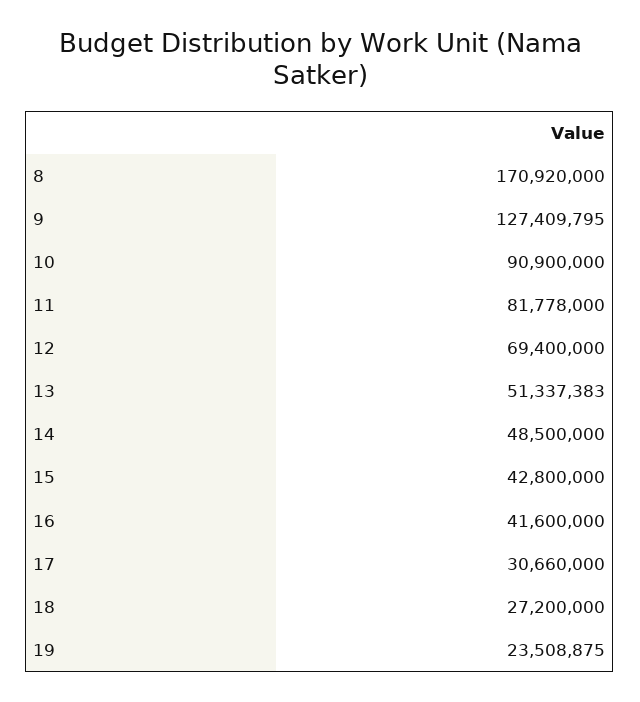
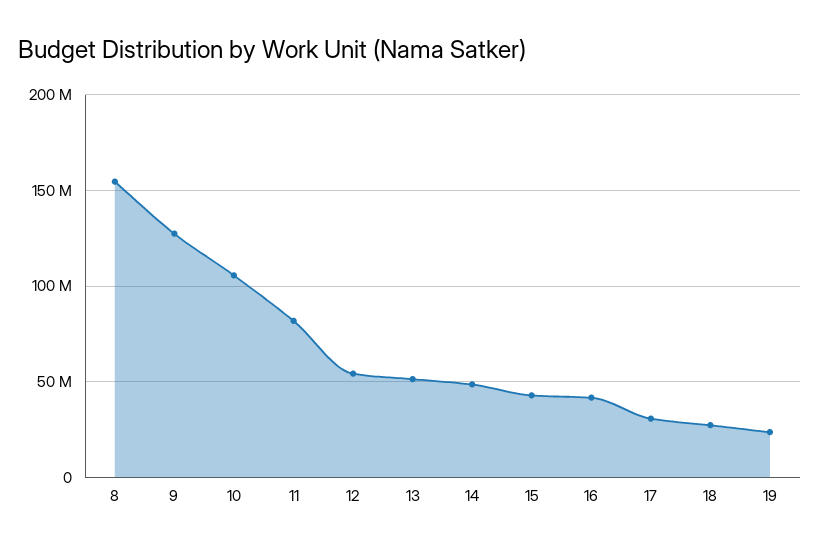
  {
-   "8": 170920000,
+   "8": 155000000,
    "9": 127409795,
-   "10": 90900000,
+   "10": 105000000,
    "11": 81778000,
-   "12": 69400000,
+   "12": 55000000,
    "13": 51337383,
    "14": 48500000,
    "15": 42800000,
    "16": 41600000,
    "17": 30660000,
    "18": 27200000,
    "19": 23508875
  }

